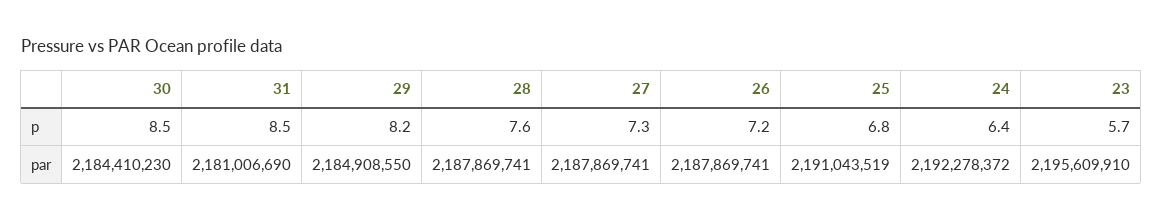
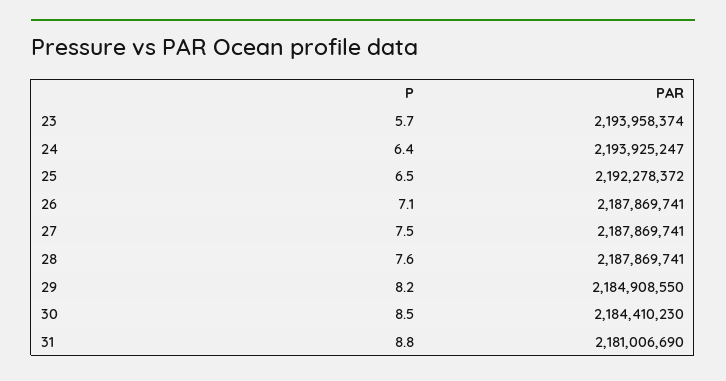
  {
    "30": {
      "p": 8.5,
      "par": 2184410230
    },
    "31": {
-     "p": 8.5,
+     "p": 8.8,
      "par": 2181006690
    },
    "29": {
      "p": 8.2,
      "par": 2184908550
    },
    "28": {
      "p": 7.6,
      "par": 2187869741
    },
    "27": {
-     "p": 7.3,
+     "p": 7.5,
      "par": 2187869741
    },
    "26": {
-     "p": 7.2,
+     "p": 7.1,
      "par": 2187869741
    },
    "25": {
-     "p": 6.8,
+     "p": 6.5,
-     "par": 2191043519
+     "par": 2192278372
    },
    "24": {
      "p": 6.4,
-     "par": 2192278372
+     "par": 2193925247
    },
    "23": {
      "p": 5.7,
-     "par": 2195609910
+     "par": 2193958374
    }
  }

